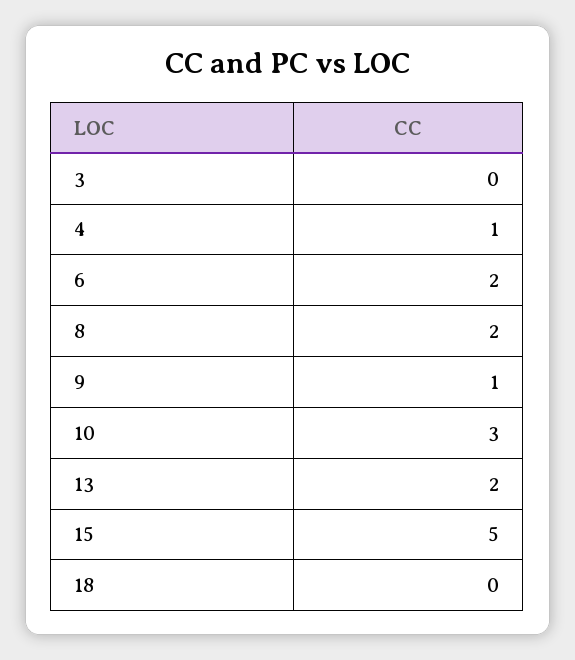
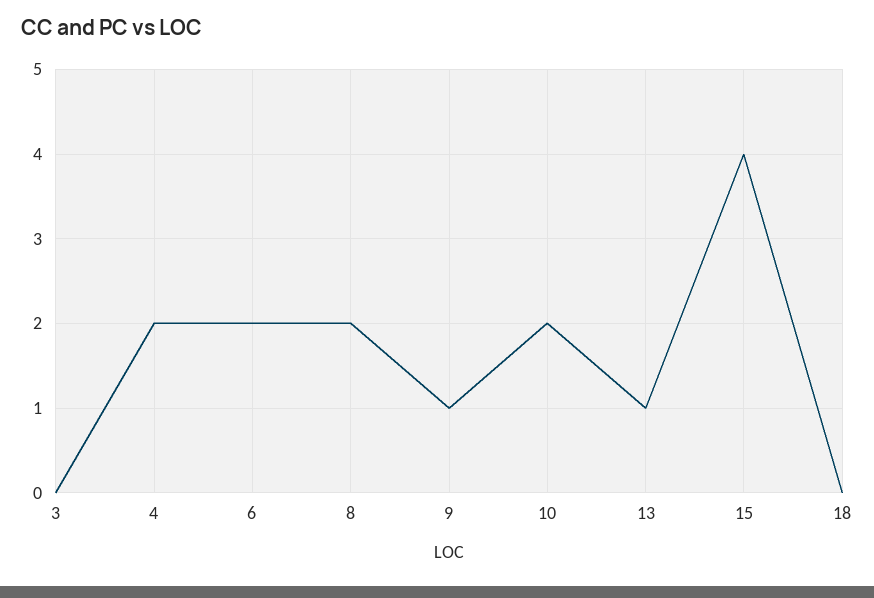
  {
    "3": 0,
-   "4": 1,
+   "4": 2,
    "6": 2,
    "8": 2,
    "9": 1,
-   "10": 3,
+   "10": 2,
-   "13": 2,
+   "13": 1,
-   "15": 5,
+   "15": 4,
    "18": 0
  }

